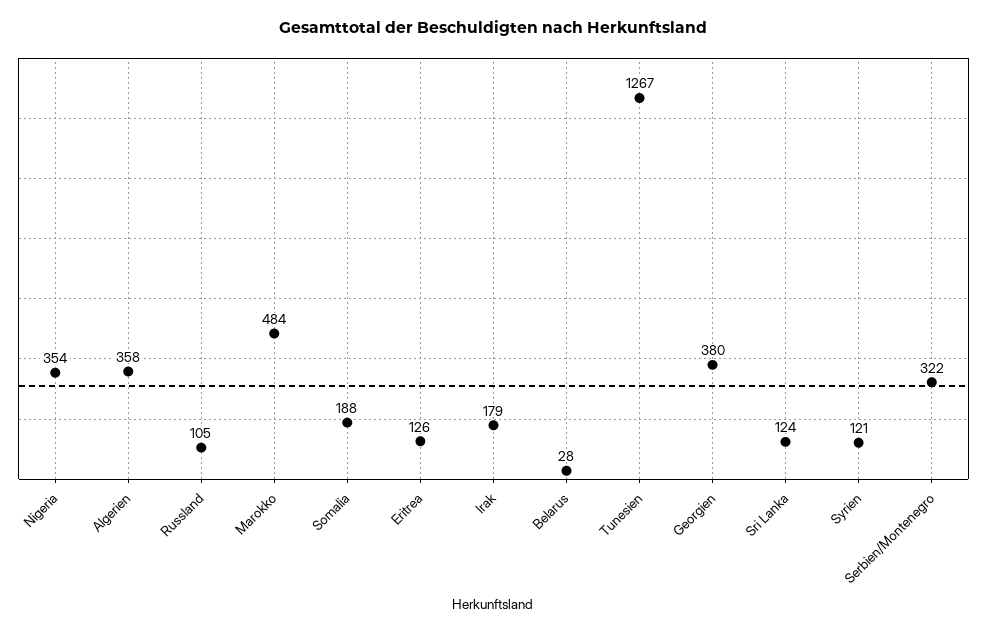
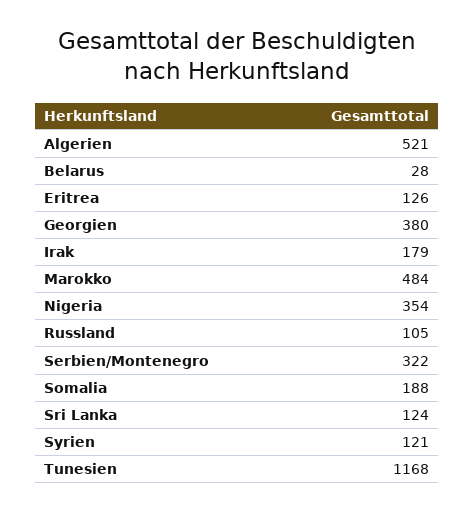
  {
    "Nigeria": 354,
-   "Algerien": 358,
+   "Algerien": 521,
    "Russland": 105,
    "Marokko": 484,
    "Somalia": 188,
    "Eritrea": 126,
    "Irak": 179,
    "Belarus": 28,
-   "Tunesien": 1267,
+   "Tunesien": 1168,
    "Georgien": 380,
    "Sri Lanka": 124,
    "Syrien": 121,
    "Serbien/Montenegro": 322
  }

